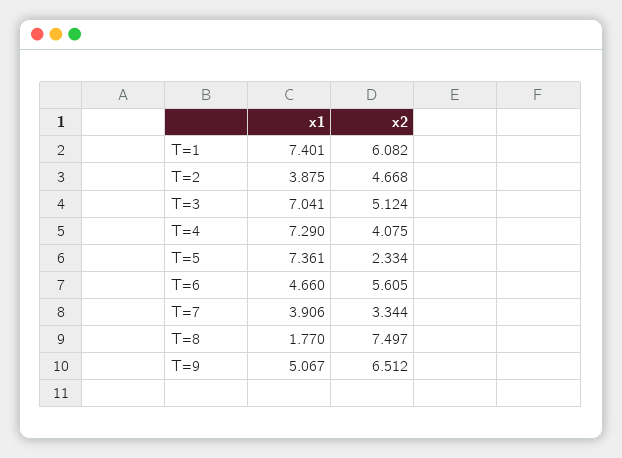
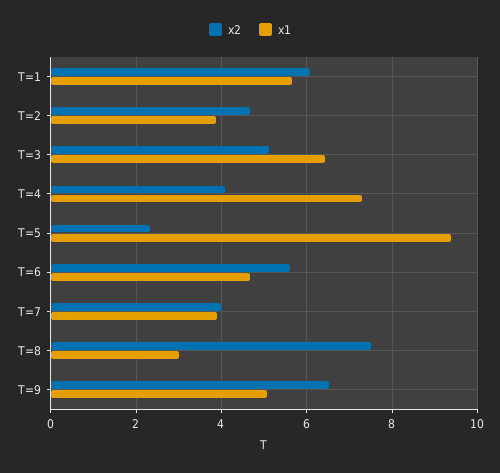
  {
    "x1": {
-     "T=1": 7.401,
+     "T=1": 5.6,
      "T=2": 3.875,
-     "T=3": 7.041,
+     "T=3": 6.4,
      "T=4": 7.29,
-     "T=5": 7.361,
+     "T=5": 9.4,
      "T=6": 4.66,
      "T=7": 3.906,
-     "T=8": 1.77,
+     "T=8": 3,
      "T=9": 5.067
    },
    "x2": {
      "T=1": 6.082,
      "T=2": 4.668,
      "T=3": 5.124,
      "T=4": 4.075,
      "T=5": 2.334,
      "T=6": 5.605,
-     "T=7": 3.344,
+     "T=7": 4,
      "T=8": 7.497,
      "T=9": 6.512
    }
  }

